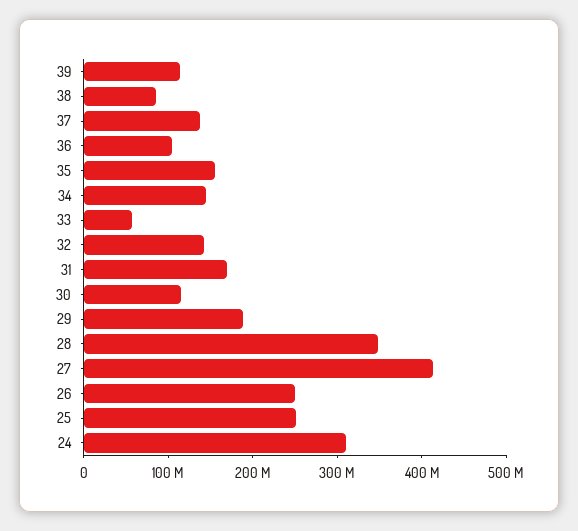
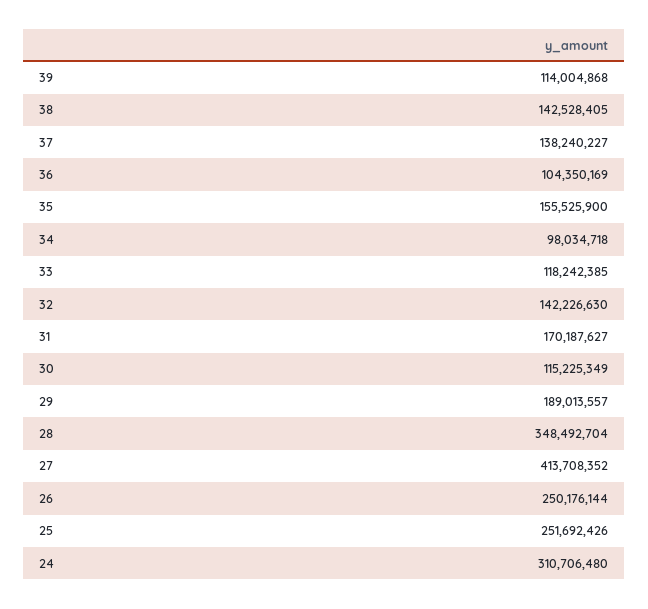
  {
    "39": 114004868,
-   "38": 80000000,
+   "38": 142528405,
    "37": 138240227,
    "36": 104350169,
    "35": 155525900,
-   "34": 140000000,
+   "34": 98034718,
-   "33": 60000000,
+   "33": 118242385,
    "32": 142226630,
    "31": 170187627,
    "30": 115225349,
    "29": 189013557,
    "28": 348492704,
    "27": 413708352,
    "26": 250176144,
    "25": 251692426,
    "24": 310706480
  }

